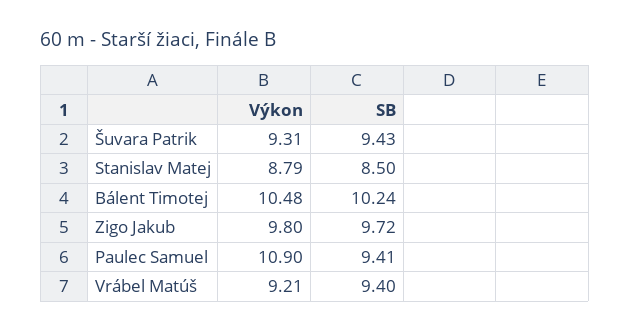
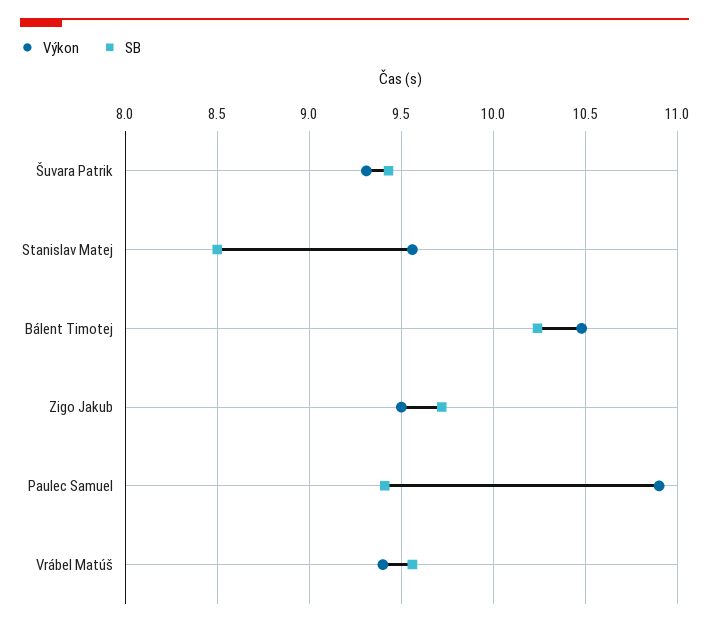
  {
    "Výkon": {
      "Šuvara Patrik": 9.31,
-     "Stanislav Matej": 8.79,
+     "Stanislav Matej": 9.55,
      "Bálent Timotej": 10.48,
-     "Zigo Jakub": 9.8,
+     "Zigo Jakub": 9.5,
      "Paulec Samuel": 10.9,
-     "Vrábel Matúš": 9.21
+     "Vrábel Matúš": 9.4
    },
    "SB": {
      "Šuvara Patrik": 9.43,
      "Stanislav Matej": 8.5,
      "Bálent Timotej": 10.24,
      "Zigo Jakub": 9.72,
      "Paulec Samuel": 9.41,
-     "Vrábel Matúš": 9.4
+     "Vrábel Matúš": 9.55
    }
  }

